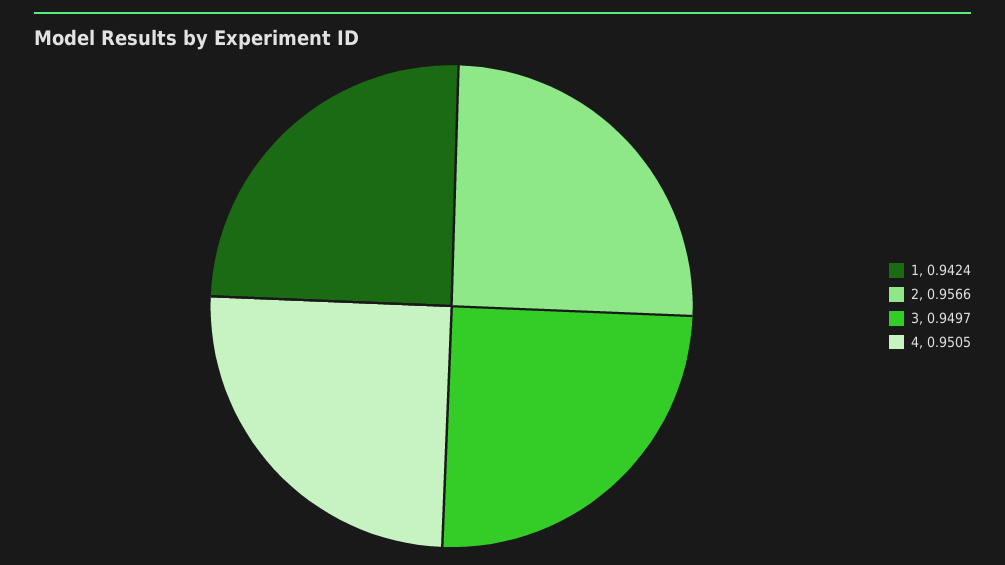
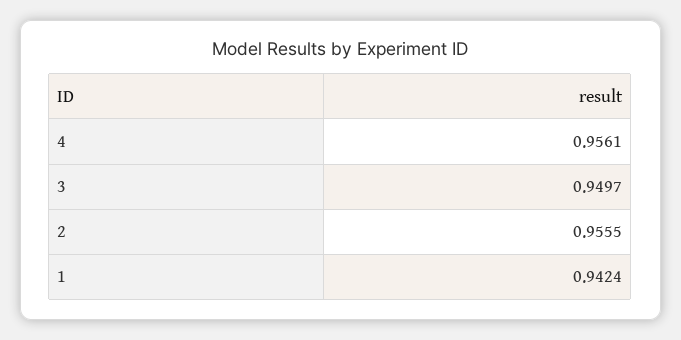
  {
    "1": 0.9424,
-   "2": 0.9566,
+   "2": 0.9555,
    "3": 0.9497,
-   "4": 0.9505
+   "4": 0.9561
  }

